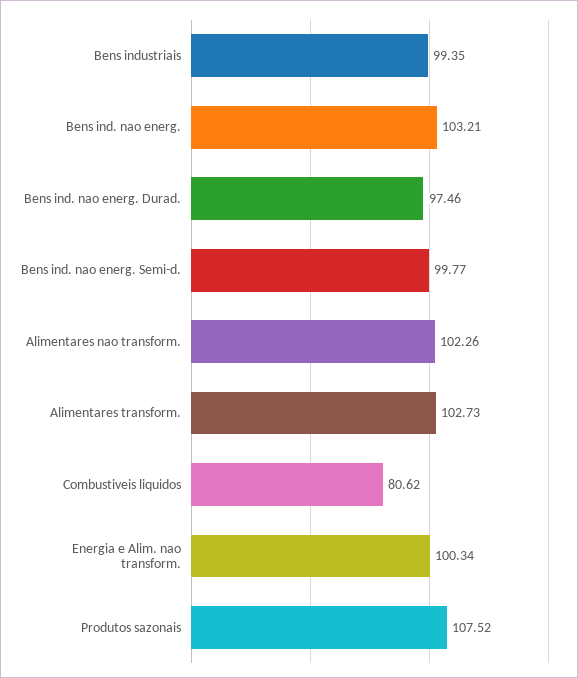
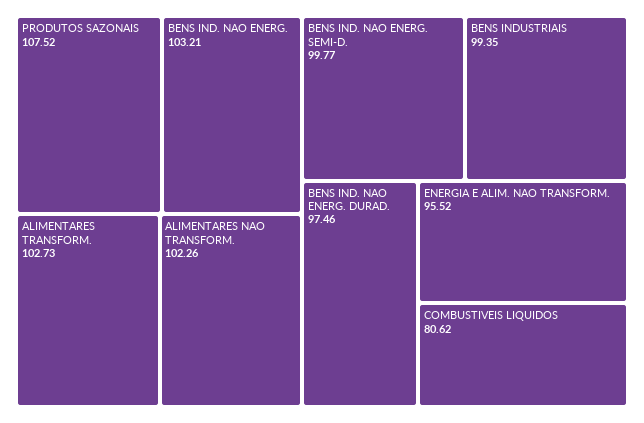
  {
    "Bens industriais": 99.35,
    "Bens ind. nao energ.": 103.21,
    "Bens ind. nao energ. Durad.": 97.46,
    "Bens ind. nao energ. Semi-d.": 99.77,
    "Alimentares nao transform.": 102.26,
    "Alimentares transform.": 102.73,
    "Combustiveis liquidos": 80.62,
-   "Energia e Alim. nao transform.": 100.34,
+   "Energia e Alim. nao transform.": 95.52,
    "Produtos sazonais": 107.52
  }

